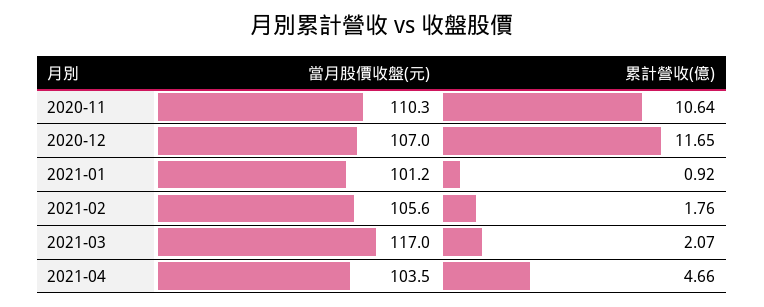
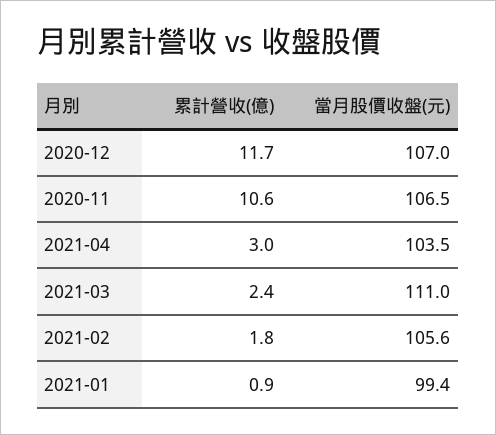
  {
    "當月股價收盤(元)": {
-     "2020-11": 110.3,
+     "2020-11": 106.5,
      "2020-12": 107,
-     "2021-01": 101.2,
+     "2021-01": 99.4,
      "2021-02": 105.6,
-     "2021-03": 117,
+     "2021-03": 111,
      "2021-04": 103.5
    },
    "累計營收(億)": {
      "2020-11": 10.64,
      "2020-12": 11.65,
      "2021-01": 0.92,
      "2021-02": 1.76,
-     "2021-03": 2.07,
+     "2021-03": 2.4,
-     "2021-04": 4.66
+     "2021-04": 3
    }
  }

